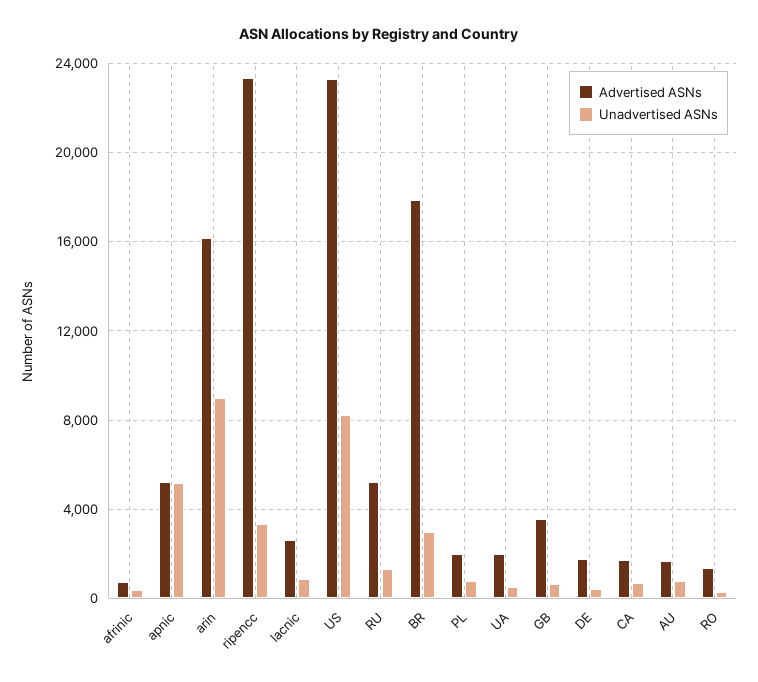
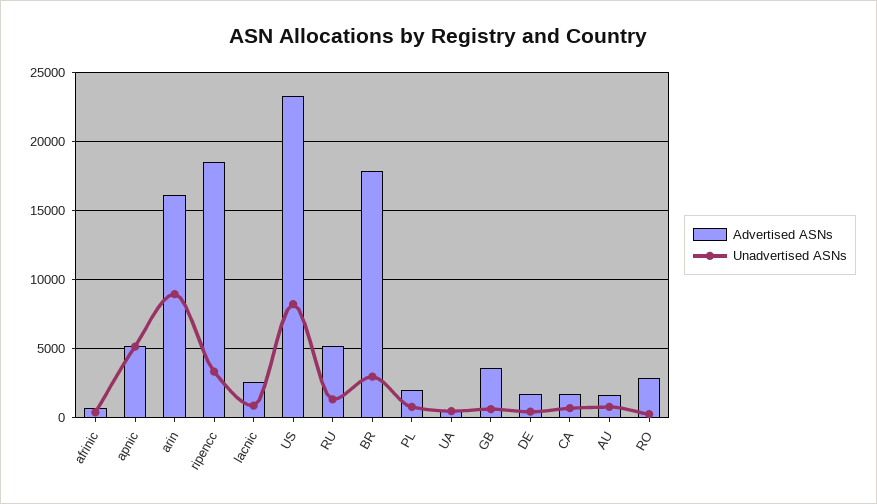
  {
    "Advertised ASNs": {
      "afrinic": 500,
      "apnic": 5000,
      "arin": 16000,
-     "ripencc": 23500,
+     "ripencc": 18500,
      "lacnic": 2500,
      "US": 23500,
      "RU": 5000,
      "BR": 18000,
      "PL": 2000,
-     "UA": 2000,
+     "UA": 500,
      "GB": 3500,
      "DE": 1500,
      "CA": 1500,
      "AU": 1500,
-     "RO": 1500
+     "RO": 3000
    },
    "Unadvertised ASNs": {
      "afrinic": 500,
      "apnic": 5000,
      "arin": 9000,
      "ripencc": 3500,
      "lacnic": 1000,
      "US": 8000,
      "RU": 1500,
      "BR": 3000,
      "PL": 1000,
      "UA": 500,
      "GB": 500,
      "DE": 500,
      "CA": 500,
      "AU": 1000,
      "RO": 500
    }
  }

